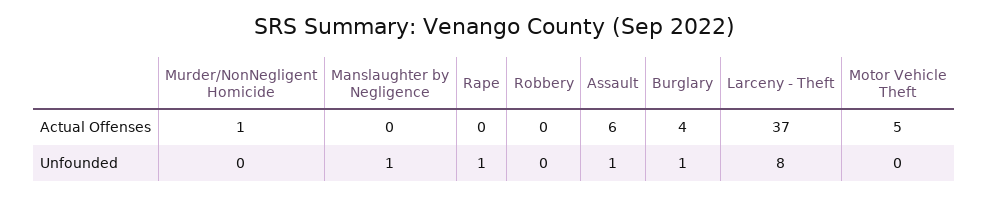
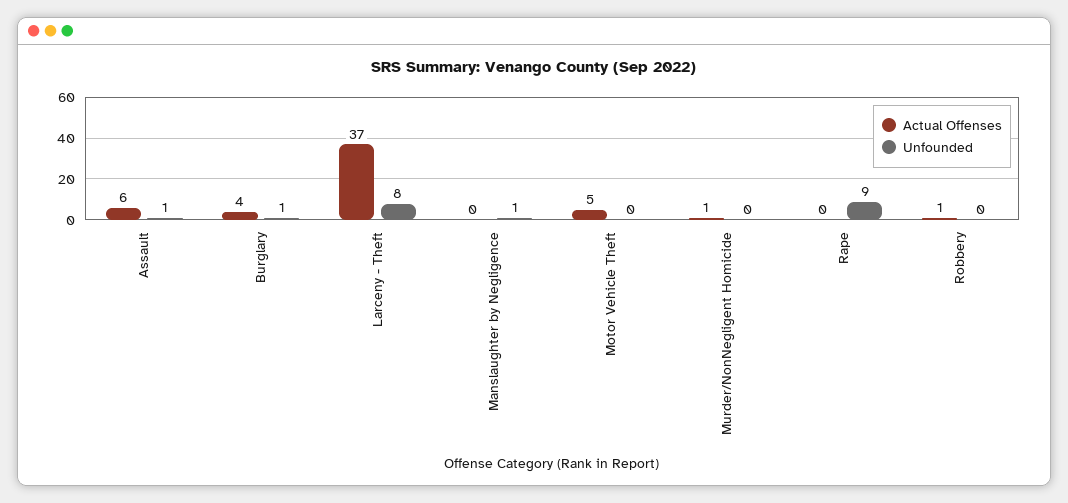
  {
    "Actual Offenses": {
      "Murder/NonNegligent Homicide": 1,
      "Manslaughter by Negligence": 0,
      "Rape": 0,
-     "Robbery": 0,
+     "Robbery": 1,
      "Assault": 6,
      "Burglary": 4,
      "Larceny - Theft": 37,
      "Motor Vehicle Theft": 5
    },
    "Unfounded": {
      "Murder/NonNegligent Homicide": 0,
      "Manslaughter by Negligence": 1,
-     "Rape": 1,
+     "Rape": 9,
      "Robbery": 0,
      "Assault": 1,
      "Burglary": 1,
      "Larceny - Theft": 8,
      "Motor Vehicle Theft": 0
    }
  }

